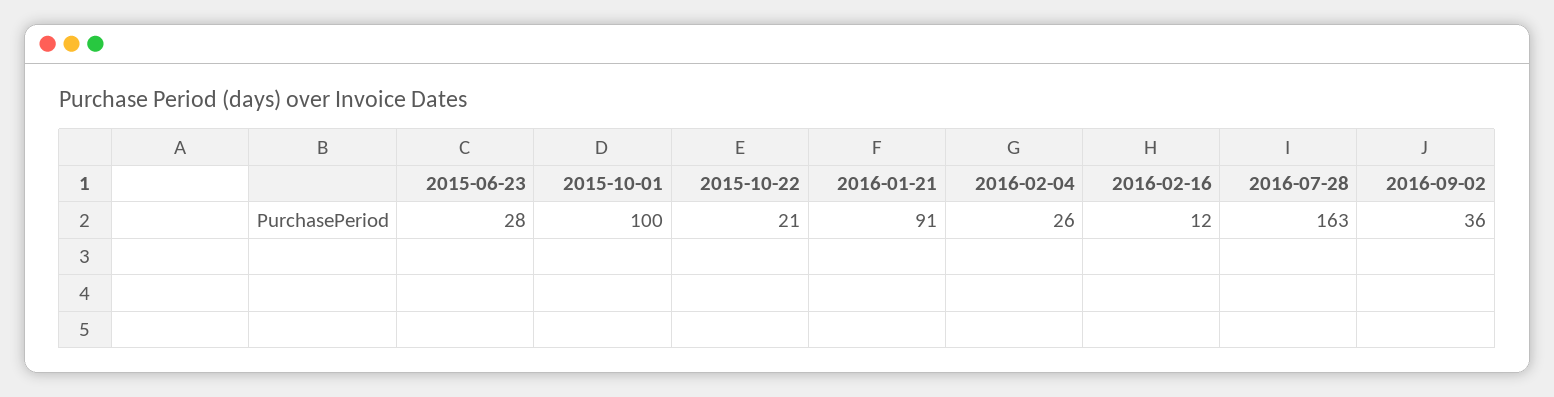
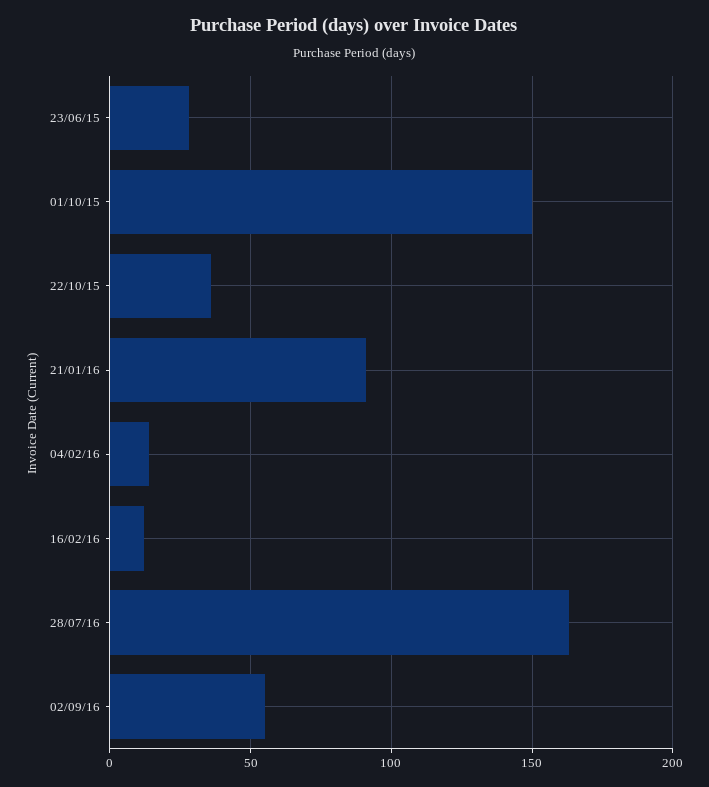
  {
    "2015-06-23": 28,
-   "2015-10-01": 100,
+   "2015-10-01": 150,
-   "2015-10-22": 21,
+   "2015-10-22": 35,
    "2016-01-21": 91,
-   "2016-02-04": 26,
+   "2016-02-04": 15,
    "2016-02-16": 12,
    "2016-07-28": 163,
-   "2016-09-02": 36
+   "2016-09-02": 55
  }

